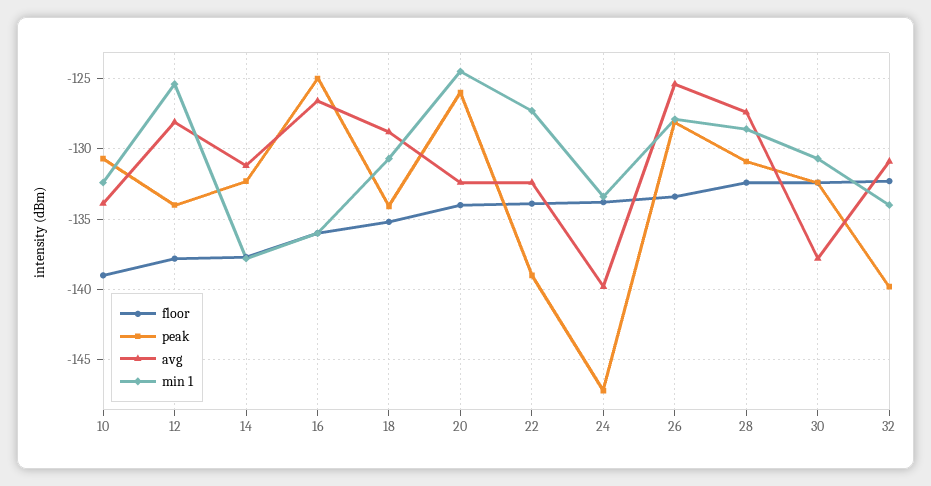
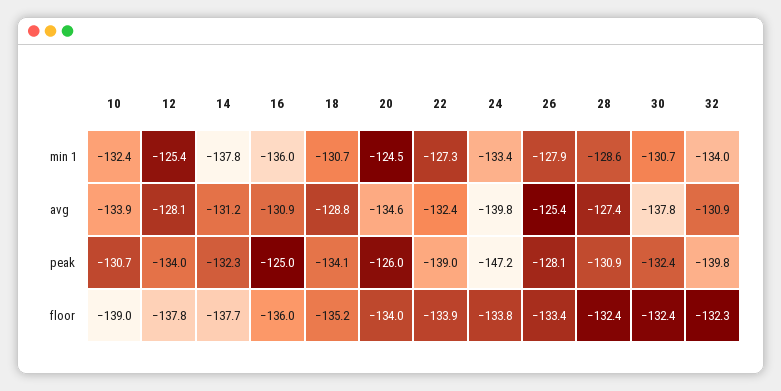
  {
    "floor": {
      "10": -139,
      "12": -137.8,
      "14": -137.7,
      "16": -136,
      "18": -135.2,
      "20": -134,
      "22": -133.9,
      "24": -133.8,
      "26": -133.4,
      "28": -132.4,
      "30": -132.4,
      "32": -132.3
    },
    "peak": {
      "10": -130.7,
      "12": -134,
      "14": -132.3,
      "16": -125,
      "18": -134.1,
      "20": -126,
      "22": -139,
      "24": -147.2,
      "26": -128.1,
      "28": -130.9,
      "30": -132.4,
      "32": -139.8
    },
    "avg": {
      "10": -133.9,
      "12": -128.1,
      "14": -131.2,
-     "16": -126.5,
+     "16": -130.9,
      "18": -128.8,
-     "20": -132.5,
+     "20": -134.6,
      "22": -132.4,
      "24": -139.8,
      "26": -125.4,
      "28": -127.4,
      "30": -137.8,
      "32": -130.9
    },
    "min 1": {
      "10": -132.4,
      "12": -125.4,
      "14": -137.8,
      "16": -136,
      "18": -130.7,
      "20": -124.5,
      "22": -127.3,
      "24": -133.4,
      "26": -127.9,
      "28": -128.6,
      "30": -130.7,
      "32": -134
    }
  }

